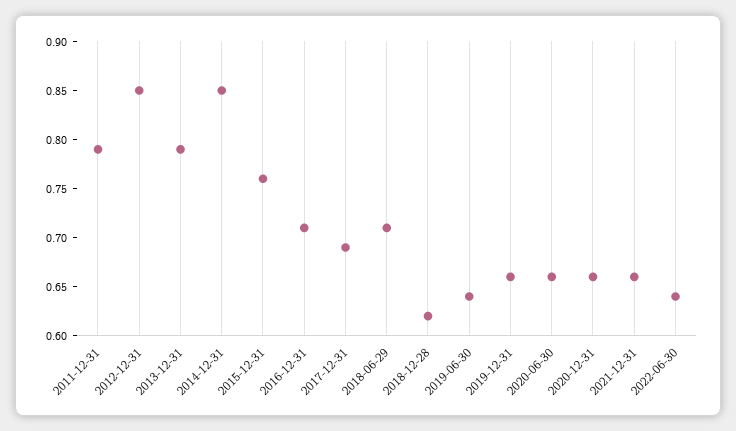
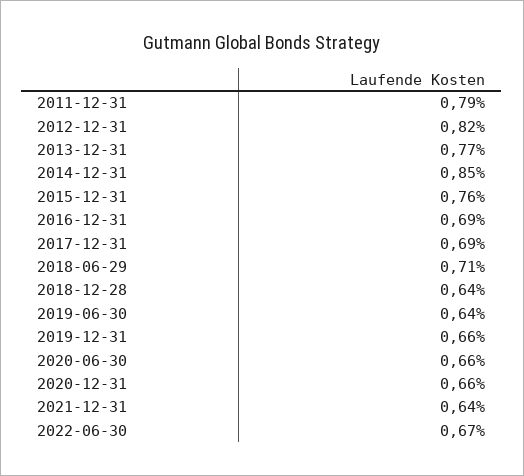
  {
    "2011-12-31": 0.79,
-   "2012-12-31": 0.85,
+   "2012-12-31": 0.82,
-   "2013-12-31": 0.79,
+   "2013-12-31": 0.77,
    "2014-12-31": 0.85,
    "2015-12-31": 0.76,
-   "2016-12-31": 0.71,
+   "2016-12-31": 0.69,
    "2017-12-31": 0.69,
    "2018-06-29": 0.71,
-   "2018-12-28": 0.62,
+   "2018-12-28": 0.64,
    "2019-06-30": 0.64,
    "2019-12-31": 0.66,
    "2020-06-30": 0.66,
    "2020-12-31": 0.66,
-   "2021-12-31": 0.66,
+   "2021-12-31": 0.64,
-   "2022-06-30": 0.64
+   "2022-06-30": 0.67
  }

